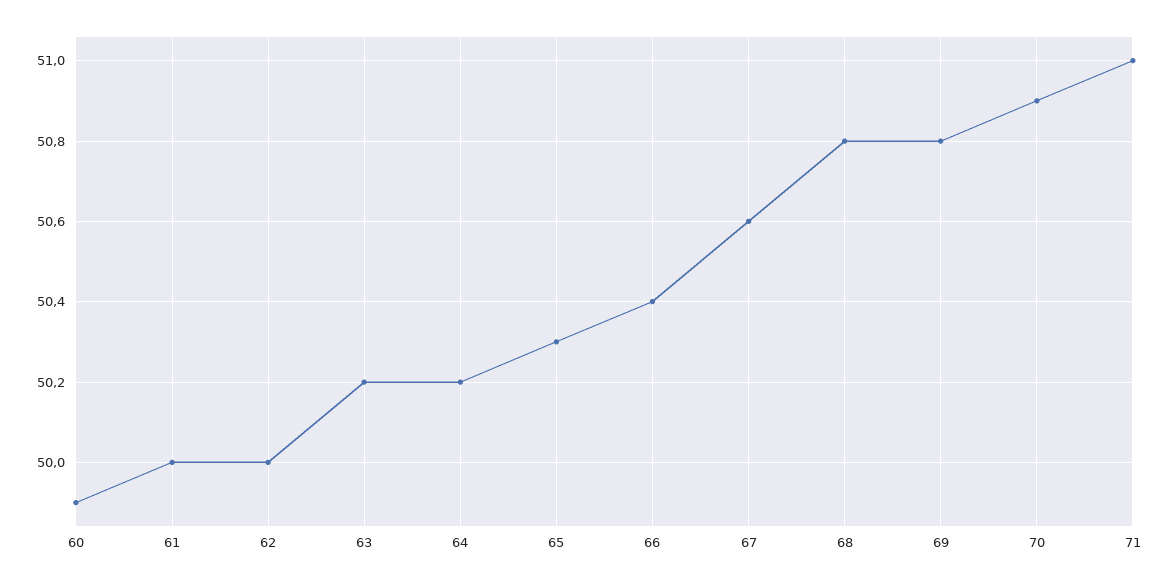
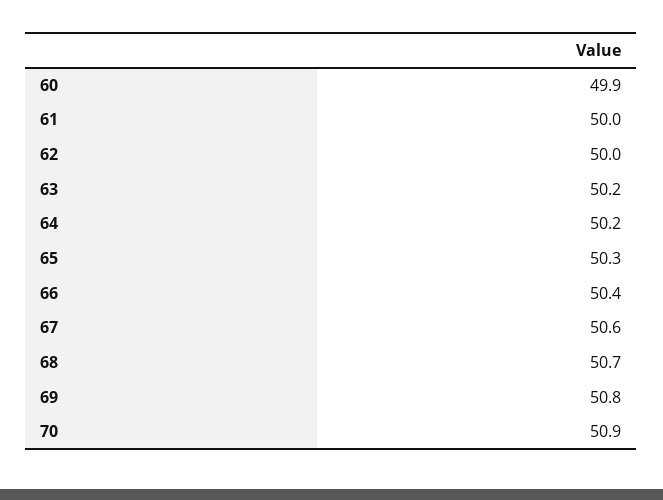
  {
    "60": 49.9,
    "61": 50,
    "62": 50,
    "63": 50.2,
    "64": 50.2,
    "65": 50.3,
    "66": 50.4,
    "67": 50.6,
-   "68": 50.8,
+   "68": 50.7,
    "69": 50.8,
-   "70": 50.9,
+   "70": 50.9
-   "71": 51
  }

